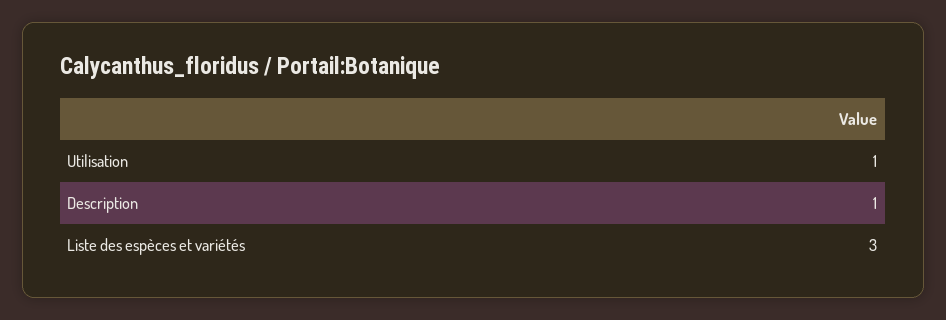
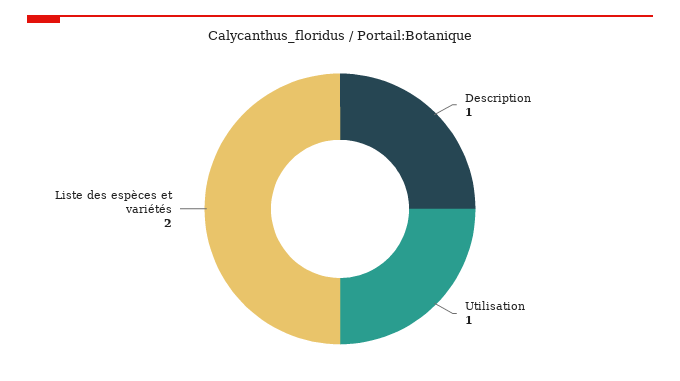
  {
    "Utilisation": 1,
    "Description": 1,
-   "Liste des espèces et variétés": 3
+   "Liste des espèces et variétés": 2
  }

